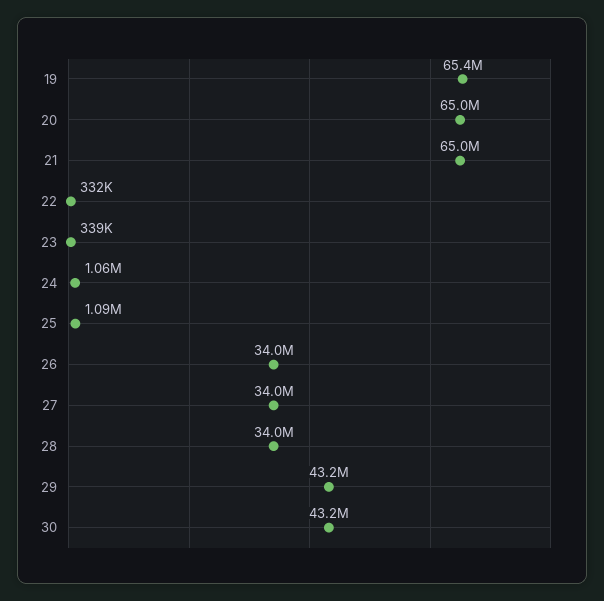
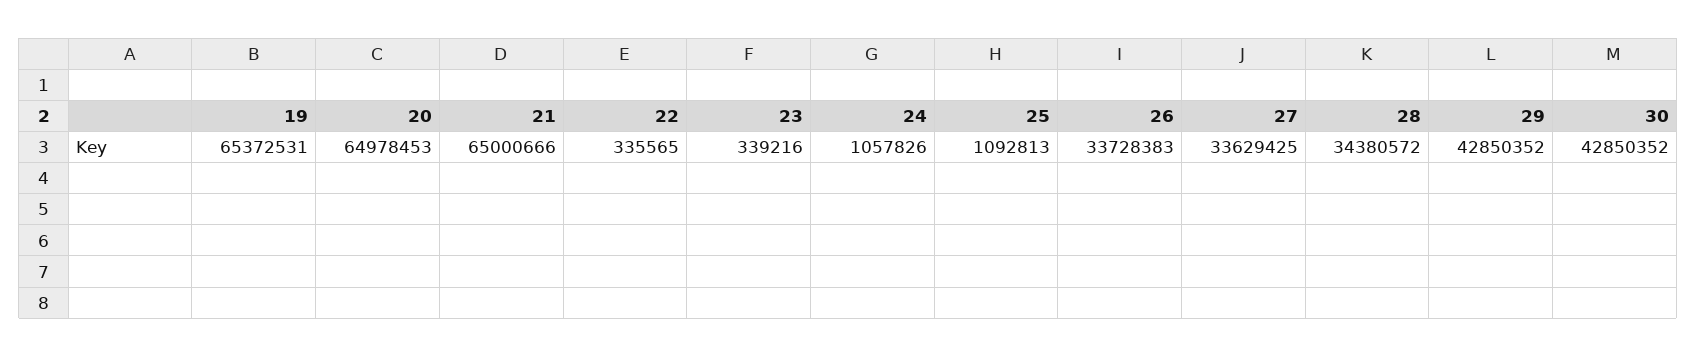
  {
    "19": 65372531,
    "20": 64978453,
    "21": 65000666,
-   "22": 332000,
+   "22": 335565,
    "23": 339216,
    "24": 1057826,
    "25": 1092813,
-   "26": 34000000,
+   "26": 33728383,
-   "27": 34000000,
+   "27": 33629425,
-   "28": 34000000,
+   "28": 34380572,
-   "29": 43200000,
+   "29": 42850352,
-   "30": 43200000
+   "30": 42850352
  }

